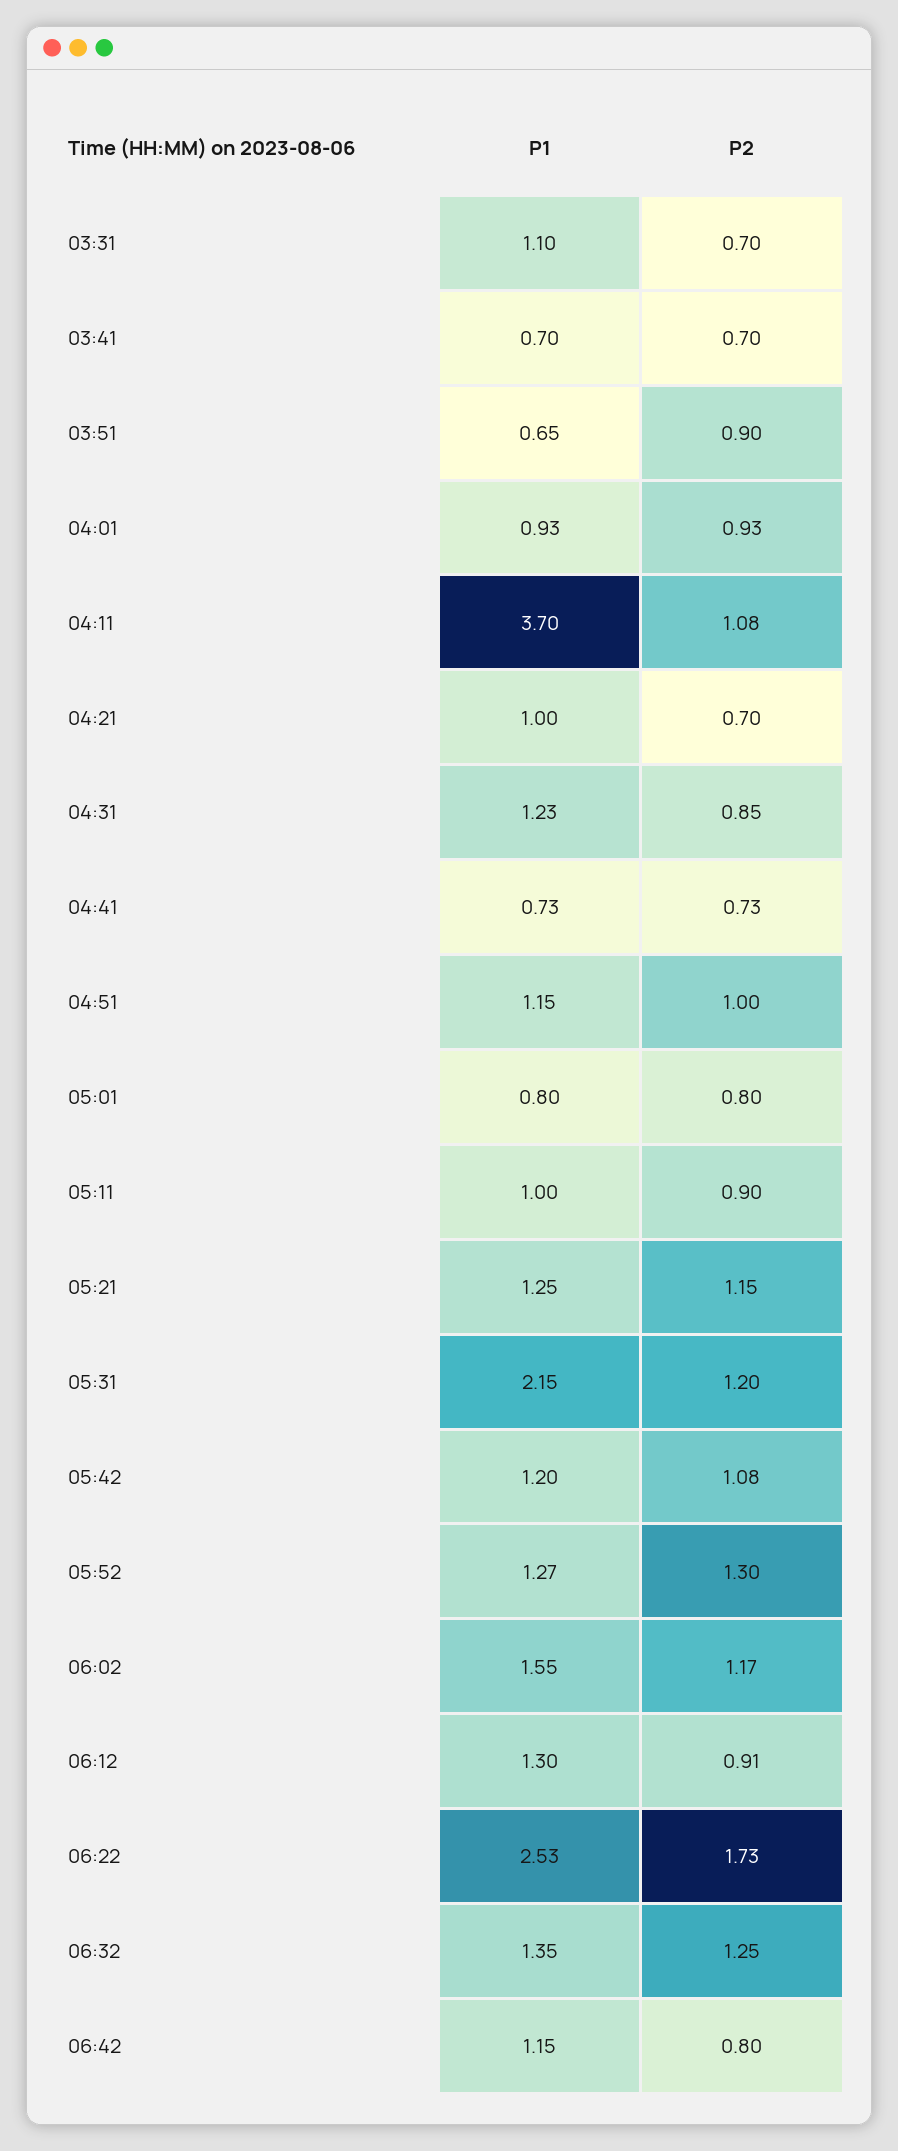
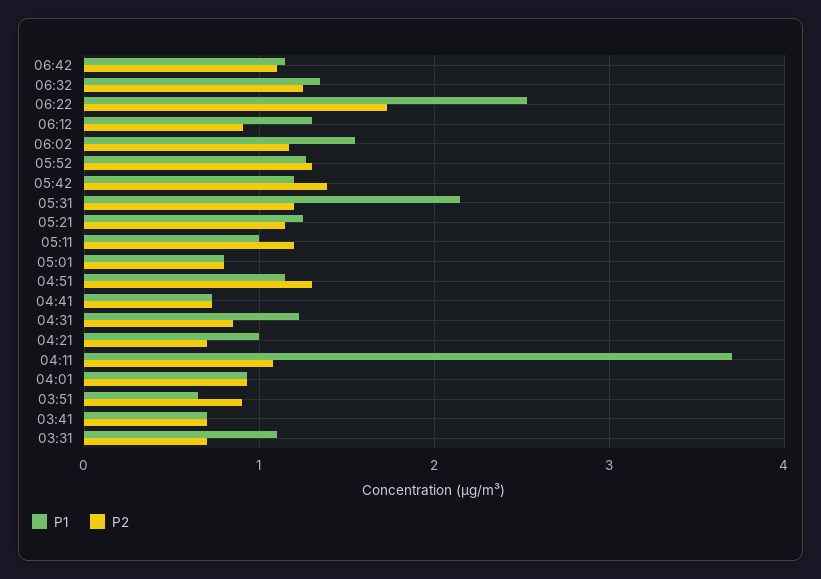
  {
    "P1": {
      "03:31": 1.1,
      "03:41": 0.7,
      "03:51": 0.65,
      "04:01": 0.93,
      "04:11": 3.7,
      "04:21": 1,
      "04:31": 1.23,
      "04:41": 0.73,
      "04:51": 1.15,
      "05:01": 0.8,
      "05:11": 1,
      "05:21": 1.25,
      "05:31": 2.15,
      "05:42": 1.2,
      "05:52": 1.27,
      "06:02": 1.55,
      "06:12": 1.3,
      "06:22": 2.53,
      "06:32": 1.35,
      "06:42": 1.15
    },
    "P2": {
      "03:31": 0.7,
      "03:41": 0.7,
      "03:51": 0.9,
      "04:01": 0.93,
      "04:11": 1.08,
      "04:21": 0.7,
      "04:31": 0.85,
      "04:41": 0.73,
-     "04:51": 1,
+     "04:51": 1.3,
      "05:01": 0.8,
-     "05:11": 0.9,
+     "05:11": 1.2,
      "05:21": 1.15,
      "05:31": 1.2,
-     "05:42": 1.08,
+     "05:42": 1.4,
      "05:52": 1.3,
      "06:02": 1.17,
      "06:12": 0.91,
      "06:22": 1.73,
      "06:32": 1.25,
-     "06:42": 0.8
+     "06:42": 1.1
    }
  }

